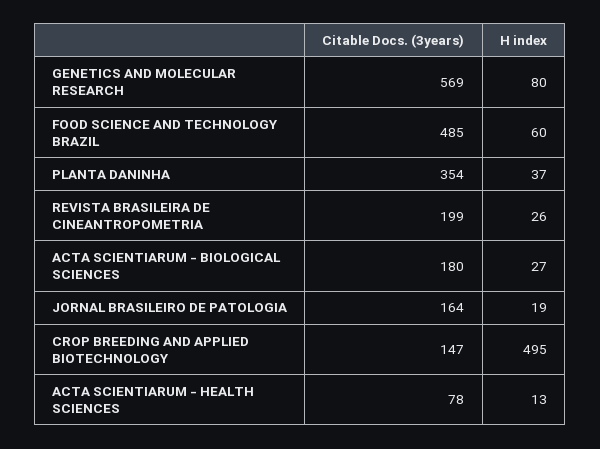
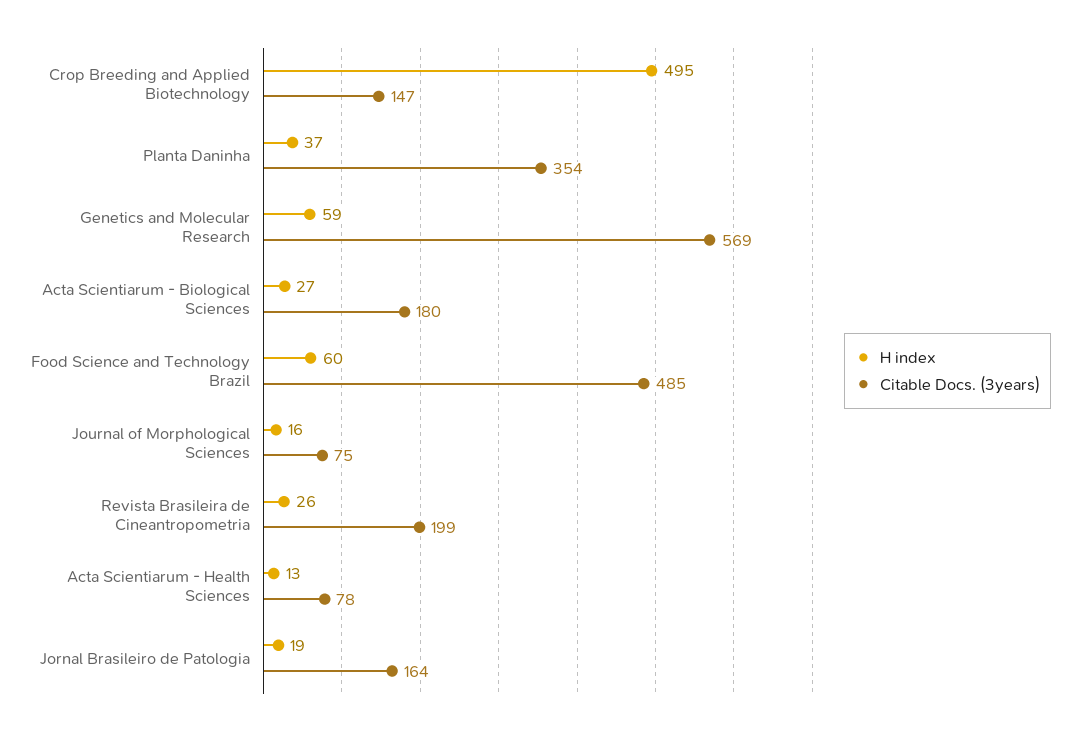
  {
    "Citable Docs. (3years)": {
      "GENETICS AND MOLECULAR RESEARCH": 569,
      "FOOD SCIENCE AND TECHNOLOGY BRAZIL": 485,
      "PLANTA DANINHA": 354,
      "REVISTA BRASILEIRA DE CINEANTROPOMETRIA": 199,
      "ACTA SCIENTIARUM - BIOLOGICAL SCIENCES": 180,
      "JORNAL BRASILEIRO DE PATOLOGIA": 164,
      "CROP BREEDING AND APPLIED BIOTECHNOLOGY": 147,
-     "ACTA SCIENTIARUM - HEALTH SCIENCES": 78
+     "ACTA SCIENTIARUM - HEALTH SCIENCES": 78,
+     "Journal of Morphological Sciences": 75
    },
    "H index": {
-     "GENETICS AND MOLECULAR RESEARCH": 80,
+     "GENETICS AND MOLECULAR RESEARCH": 59,
      "FOOD SCIENCE AND TECHNOLOGY BRAZIL": 60,
      "PLANTA DANINHA": 37,
      "REVISTA BRASILEIRA DE CINEANTROPOMETRIA": 26,
      "ACTA SCIENTIARUM - BIOLOGICAL SCIENCES": 27,
      "JORNAL BRASILEIRO DE PATOLOGIA": 19,
      "CROP BREEDING AND APPLIED BIOTECHNOLOGY": 495,
-     "ACTA SCIENTIARUM - HEALTH SCIENCES": 13
+     "ACTA SCIENTIARUM - HEALTH SCIENCES": 13,
+     "Journal of Morphological Sciences": 16
    }
  }

